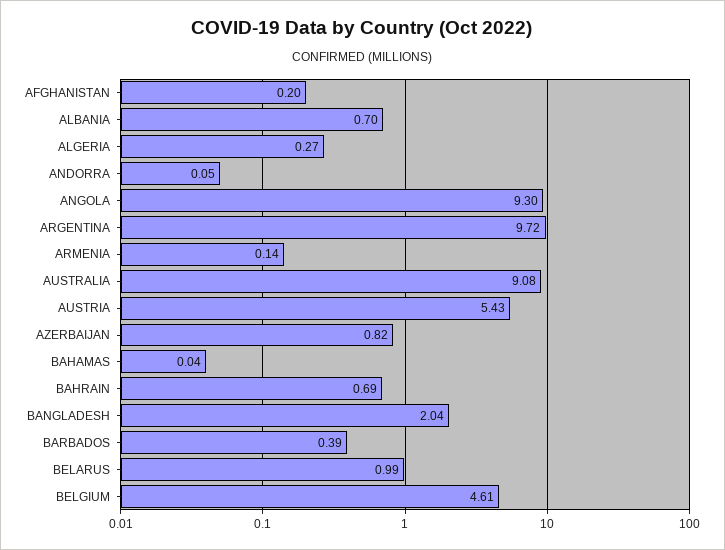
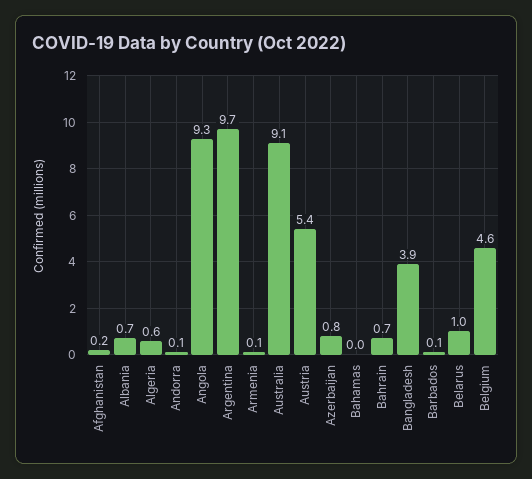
  {
    "AFGHANISTAN": 0.2,
    "ALBANIA": 0.7,
-   "ALGERIA": 0.27,
+   "ALGERIA": 0.6,
    "ANDORRA": 0.05,
    "ANGOLA": 9.3,
    "ARGENTINA": 9.72,
    "ARMENIA": 0.14,
    "AUSTRALIA": 9.08,
    "AUSTRIA": 5.43,
    "AZERBAIJAN": 0.82,
    "BAHAMAS": 0.04,
    "BAHRAIN": 0.69,
-   "BANGLADESH": 2.04,
+   "BANGLADESH": 3.9,
-   "BARBADOS": 0.39,
+   "BARBADOS": 0.1,
    "BELARUS": 0.99,
    "BELGIUM": 4.61
  }

